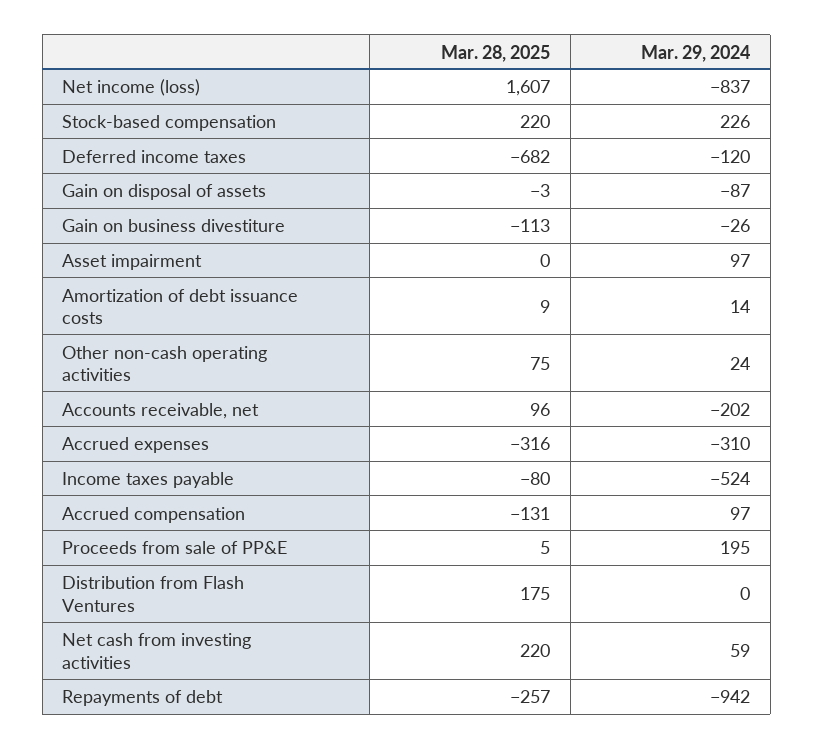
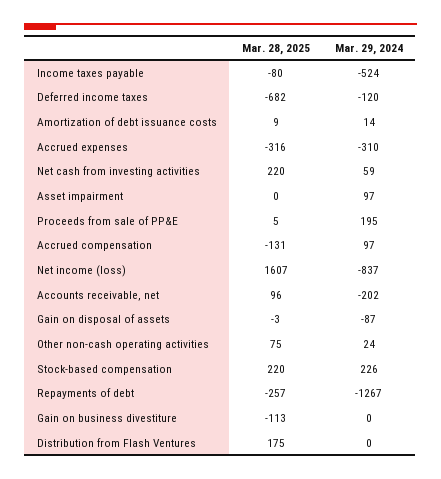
  {
    "Mar. 28, 2025": {
      "Net income (loss)": 1607,
      "Stock-based compensation": 220,
      "Deferred income taxes": -682,
      "Gain on disposal of assets": -3,
      "Gain on business divestiture": -113,
      "Asset impairment": 0,
      "Amortization of debt issuance costs": 9,
      "Other non-cash operating activities": 75,
      "Accounts receivable, net": 96,
      "Accrued expenses": -316,
      "Income taxes payable": -80,
      "Accrued compensation": -131,
      "Proceeds from sale of PP&E": 5,
      "Distribution from Flash Ventures": 175,
      "Net cash from investing activities": 220,
      "Repayments of debt": -257
    },
    "Mar. 29, 2024": {
      "Net income (loss)": -837,
      "Stock-based compensation": 226,
      "Deferred income taxes": -120,
      "Gain on disposal of assets": -87,
-     "Gain on business divestiture": -26,
+     "Gain on business divestiture": 0,
      "Asset impairment": 97,
      "Amortization of debt issuance costs": 14,
      "Other non-cash operating activities": 24,
      "Accounts receivable, net": -202,
      "Accrued expenses": -310,
      "Income taxes payable": -524,
      "Accrued compensation": 97,
      "Proceeds from sale of PP&E": 195,
      "Distribution from Flash Ventures": 0,
      "Net cash from investing activities": 59,
-     "Repayments of debt": -942
+     "Repayments of debt": -1267
    }
  }

